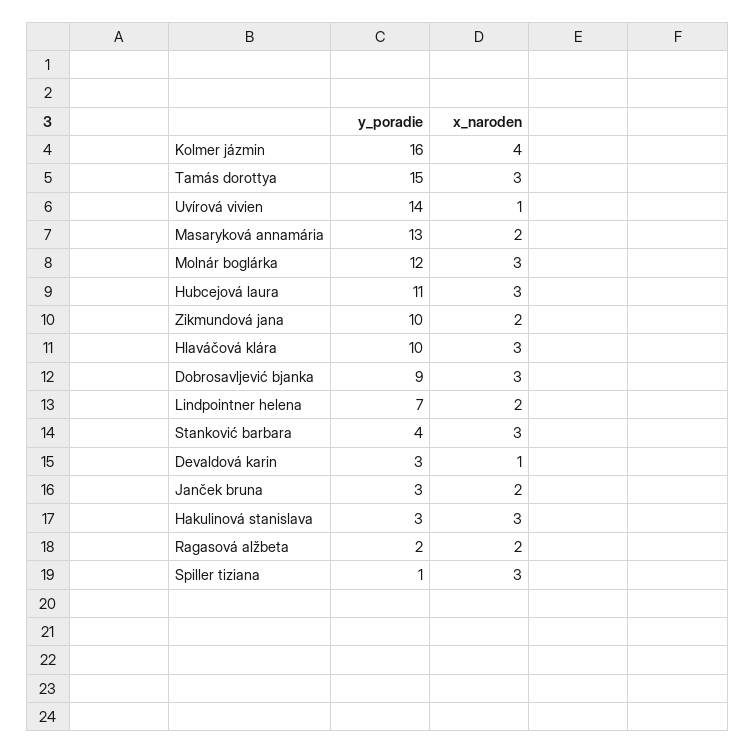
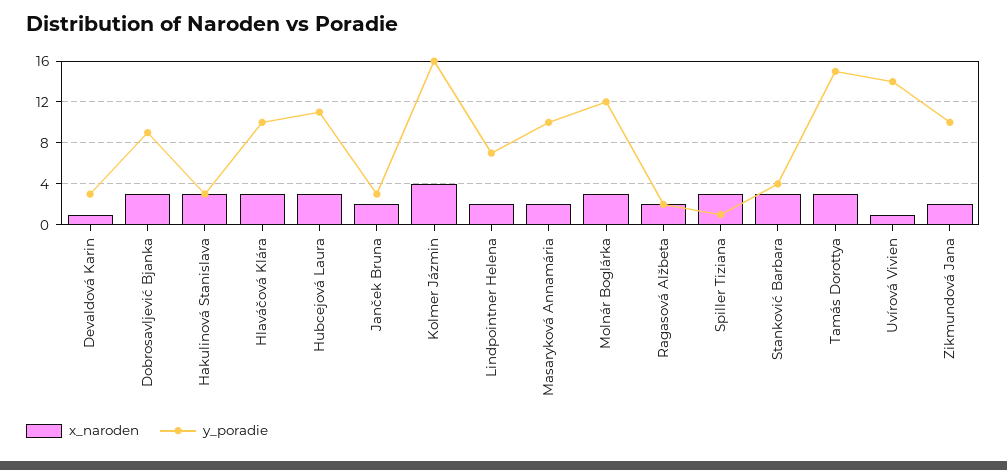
  {
    "y_poradie": {
      "Kolmer jázmin": 16,
      "Tamás dorottya": 15,
      "Uvírová vivien": 14,
-     "Masaryková annamária": 13,
+     "Masaryková annamária": 10,
      "Molnár boglárka": 12,
      "Hubcejová laura": 11,
      "Zikmundová jana": 10,
      "Hlaváčová klára": 10,
      "Dobrosavljević bjanka": 9,
      "Lindpointner helena": 7,
      "Stanković barbara": 4,
      "Devaldová karin": 3,
      "Janček bruna": 3,
      "Hakulinová stanislava": 3,
      "Ragasová alžbeta": 2,
      "Spiller tiziana": 1
    },
    "x_naroden": {
      "Kolmer jázmin": 4,
      "Tamás dorottya": 3,
      "Uvírová vivien": 1,
      "Masaryková annamária": 2,
      "Molnár boglárka": 3,
      "Hubcejová laura": 3,
      "Zikmundová jana": 2,
      "Hlaváčová klára": 3,
      "Dobrosavljević bjanka": 3,
      "Lindpointner helena": 2,
      "Stanković barbara": 3,
      "Devaldová karin": 1,
      "Janček bruna": 2,
      "Hakulinová stanislava": 3,
      "Ragasová alžbeta": 2,
      "Spiller tiziana": 3
    }
  }

